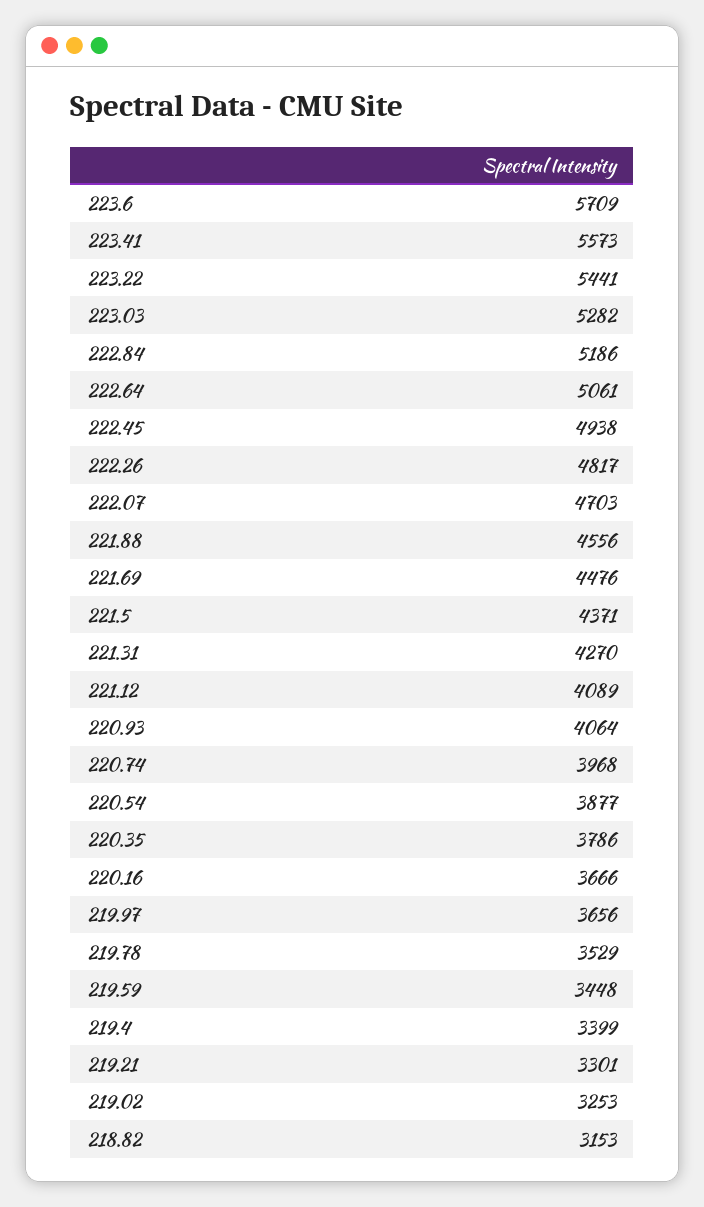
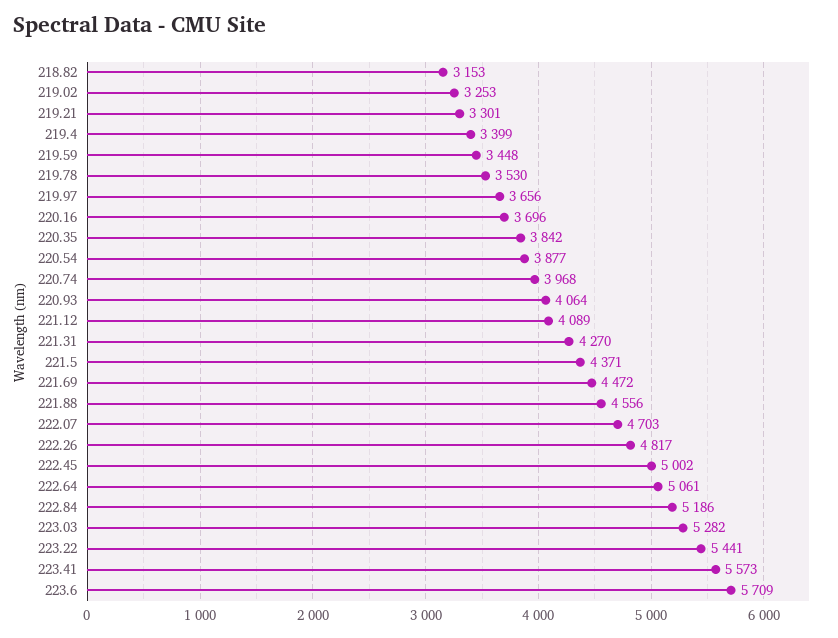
  {
    "223.6": 5709,
    "223.41": 5573,
    "223.22": 5441,
    "223.03": 5282,
    "222.84": 5186,
    "222.64": 5061,
-   "222.45": 4938,
+   "222.45": 5002,
    "222.26": 4817,
    "222.07": 4703,
    "221.88": 4556,
-   "221.69": 4476,
+   "221.69": 4472,
    "221.5": 4371,
    "221.31": 4270,
    "221.12": 4089,
    "220.93": 4064,
    "220.74": 3968,
    "220.54": 3877,
-   "220.35": 3786,
+   "220.35": 3842,
-   "220.16": 3666,
+   "220.16": 3696,
    "219.97": 3656,
-   "219.78": 3529,
+   "219.78": 3530,
    "219.59": 3448,
    "219.4": 3399,
    "219.21": 3301,
    "219.02": 3253,
    "218.82": 3153
  }

